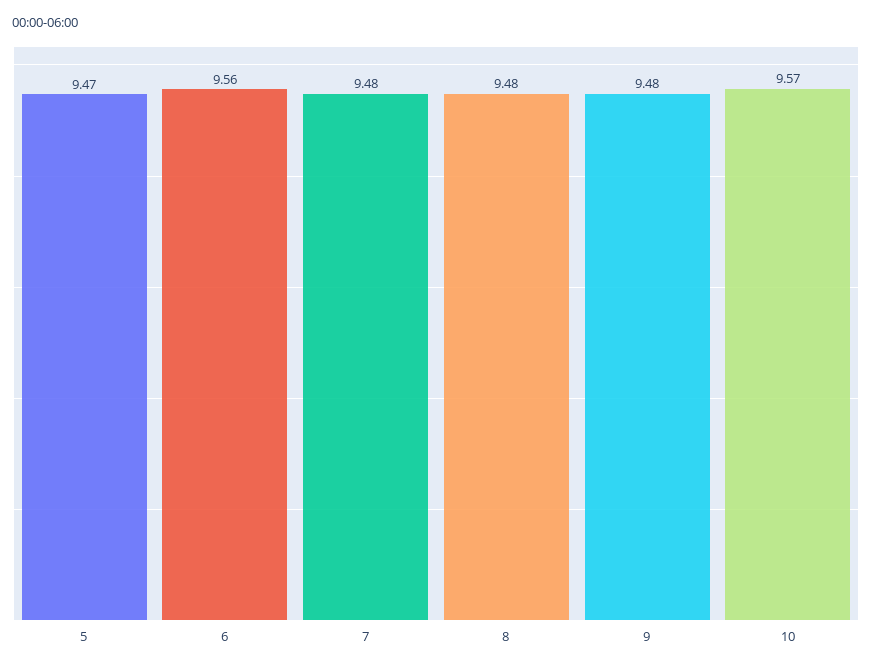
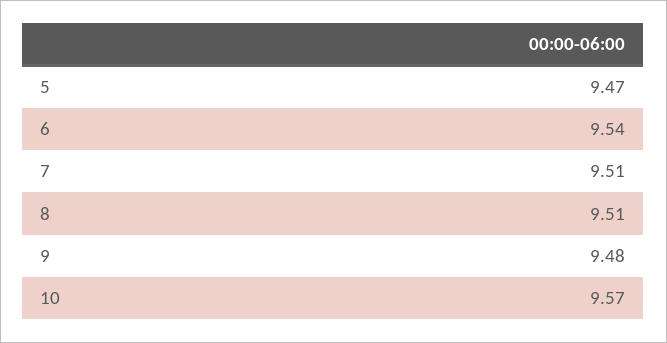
  {
    "5": 9.47,
-   "6": 9.56,
+   "6": 9.54,
-   "7": 9.48,
+   "7": 9.51,
-   "8": 9.48,
+   "8": 9.51,
    "9": 9.48,
    "10": 9.57
  }

